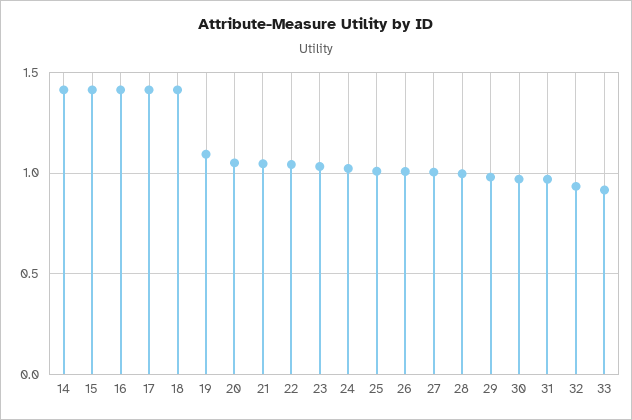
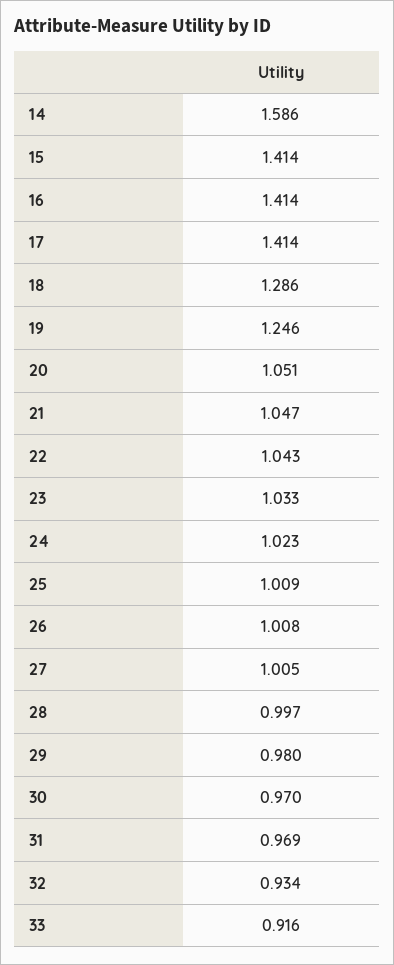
  {
-   "14": 1.4,
+   "14": 1.586,
    "15": 1.414,
    "16": 1.414,
    "17": 1.414,
-   "18": 1.4,
+   "18": 1.286,
-   "19": 1.1,
+   "19": 1.246,
    "20": 1.051,
    "21": 1.047,
    "22": 1.043,
    "23": 1.033,
    "24": 1.023,
    "25": 1.009,
    "26": 1.008,
    "27": 1.005,
    "28": 0.997,
    "29": 0.98,
    "30": 0.97,
    "31": 0.969,
    "32": 0.934,
    "33": 0.916
  }

